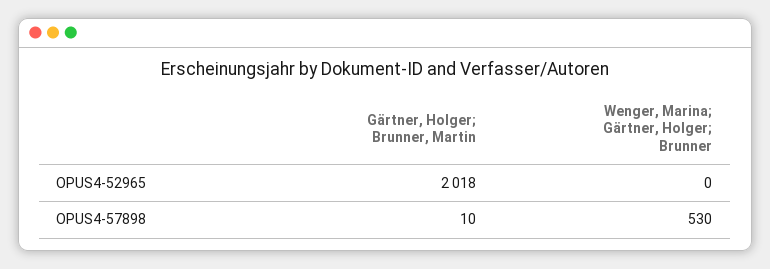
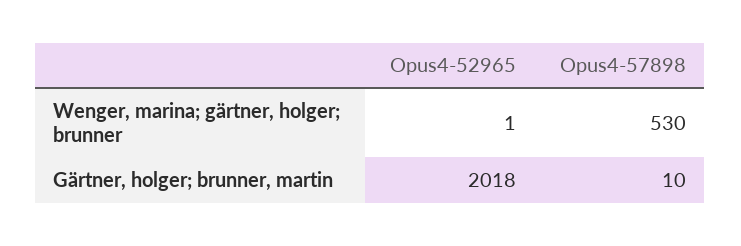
  {
    "Gärtner, Holger; Brunner, Martin": {
      "OPUS4-52965": 2018,
      "OPUS4-57898": 10
    },
    "Wenger, Marina; Gärtner, Holger; Brunner": {
-     "OPUS4-52965": 0,
+     "OPUS4-52965": 1,
      "OPUS4-57898": 530
    }
  }

